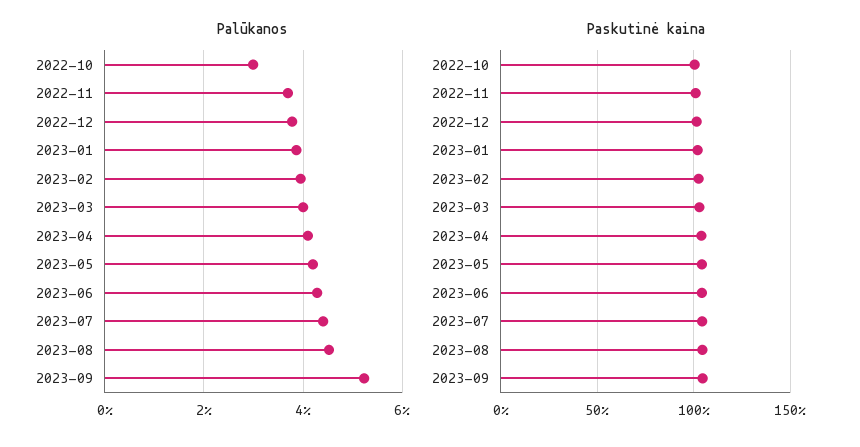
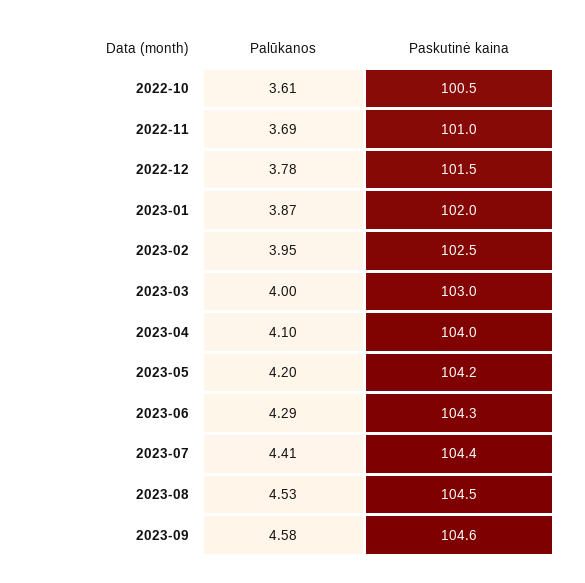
  {
    "Palūkanos": {
-     "2022-10": 3,
+     "2022-10": 3.61,
      "2022-11": 3.69,
      "2022-12": 3.78,
      "2023-01": 3.87,
      "2023-02": 3.95,
      "2023-03": 4,
      "2023-04": 4.1,
      "2023-05": 4.2,
      "2023-06": 4.29,
      "2023-07": 4.41,
      "2023-08": 4.53,
-     "2023-09": 5.2
+     "2023-09": 4.58
    },
    "Paskutinė kaina": {
      "2022-10": 100.5,
      "2022-11": 101,
      "2022-12": 101.5,
      "2023-01": 102,
      "2023-02": 102.5,
      "2023-03": 103,
      "2023-04": 104,
      "2023-05": 104.2,
      "2023-06": 104.3,
      "2023-07": 104.4,
      "2023-08": 104.5,
      "2023-09": 104.6
    }
  }

